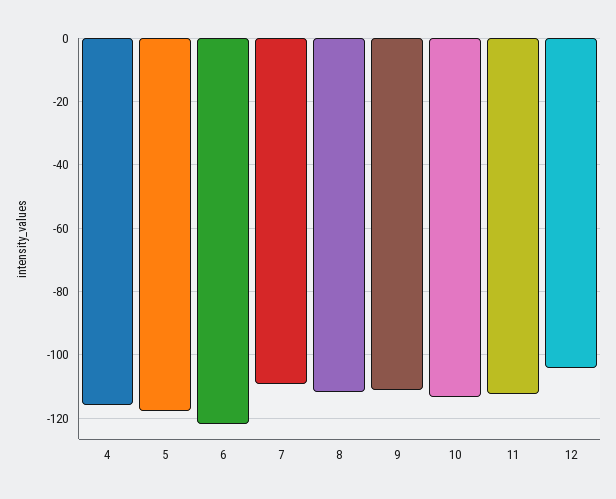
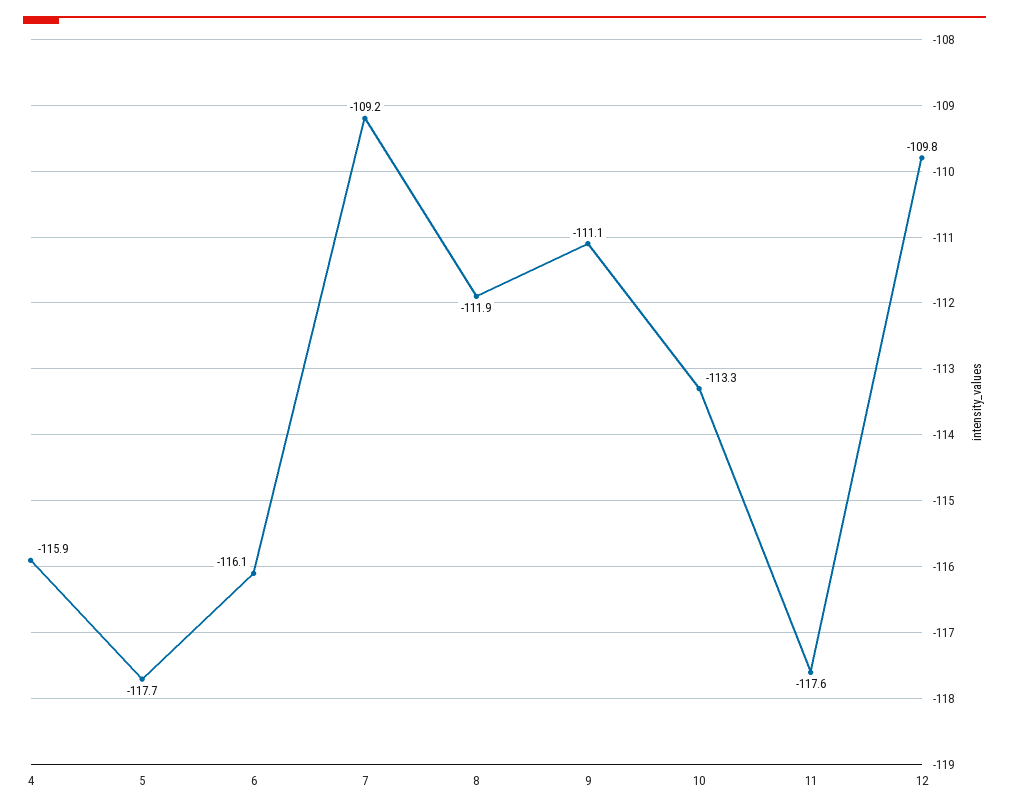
  {
    "4": -115.9,
    "5": -117.7,
-   "6": -122,
+   "6": -116.1,
    "7": -109.2,
    "8": -111.9,
    "9": -111.1,
    "10": -113.3,
-   "11": -112,
+   "11": -117.6,
-   "12": -104
+   "12": -109.8
  }

